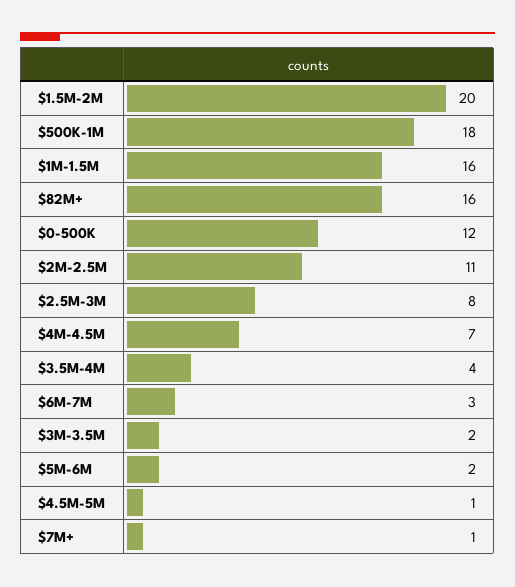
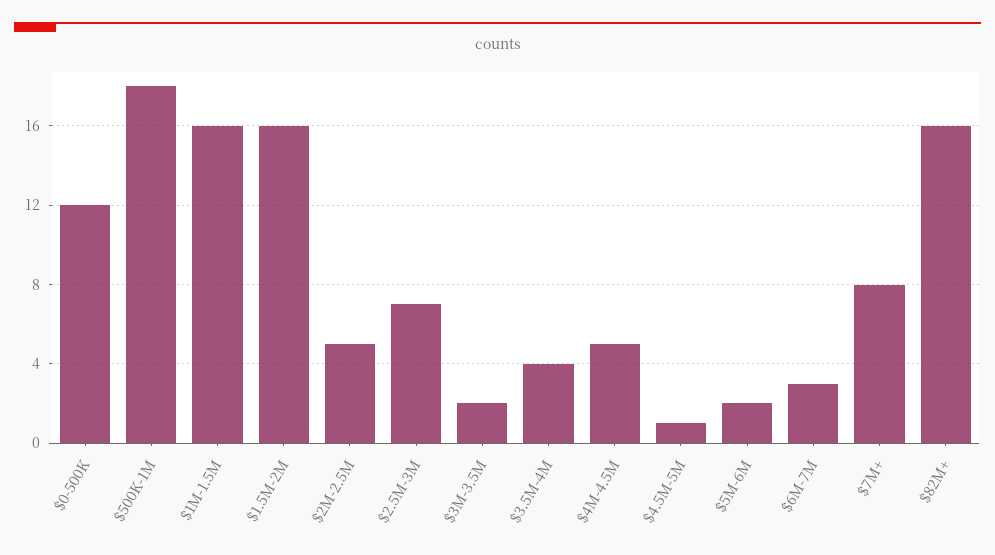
  {
-   "$1.5M-2M": 20,
+   "$1.5M-2M": 16,
    "$500K-1M": 18,
    "$1M-1.5M": 16,
    "$82M+": 16,
    "$0-500K": 12,
-   "$2M-2.5M": 11,
+   "$2M-2.5M": 5,
-   "$2.5M-3M": 8,
+   "$2.5M-3M": 7,
-   "$4M-4.5M": 7,
+   "$4M-4.5M": 5,
    "$3.5M-4M": 4,
    "$6M-7M": 3,
    "$3M-3.5M": 2,
    "$5M-6M": 2,
    "$4.5M-5M": 1,
-   "$7M+": 1
+   "$7M+": 8
  }

